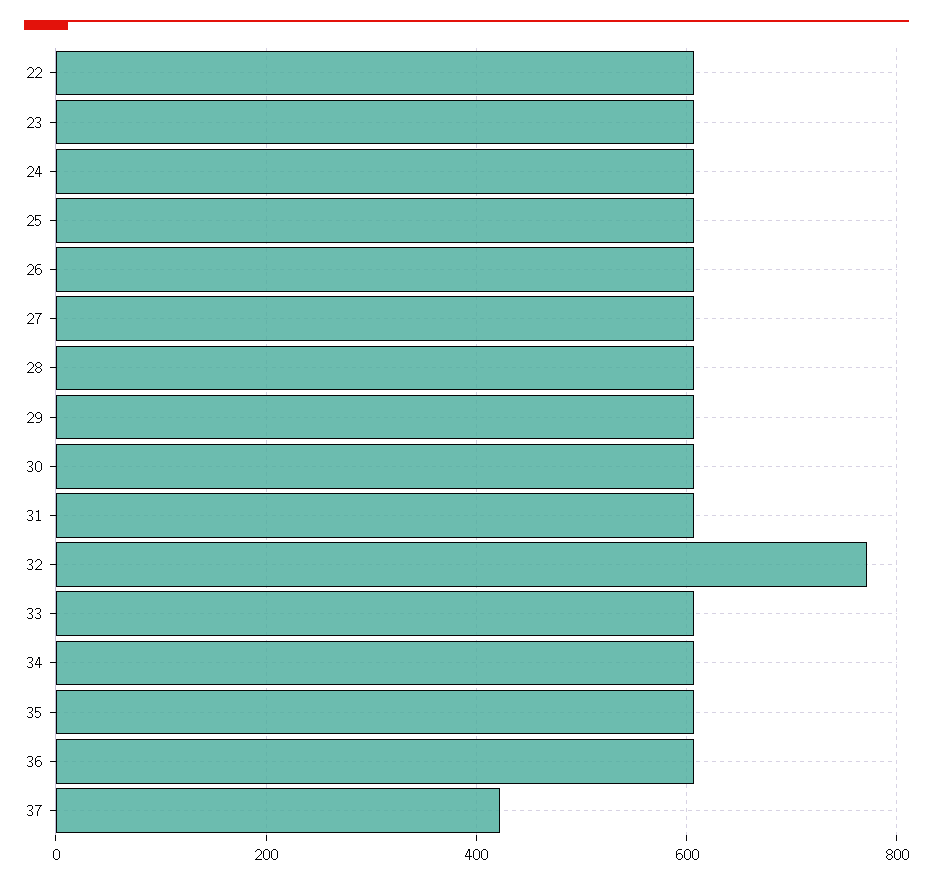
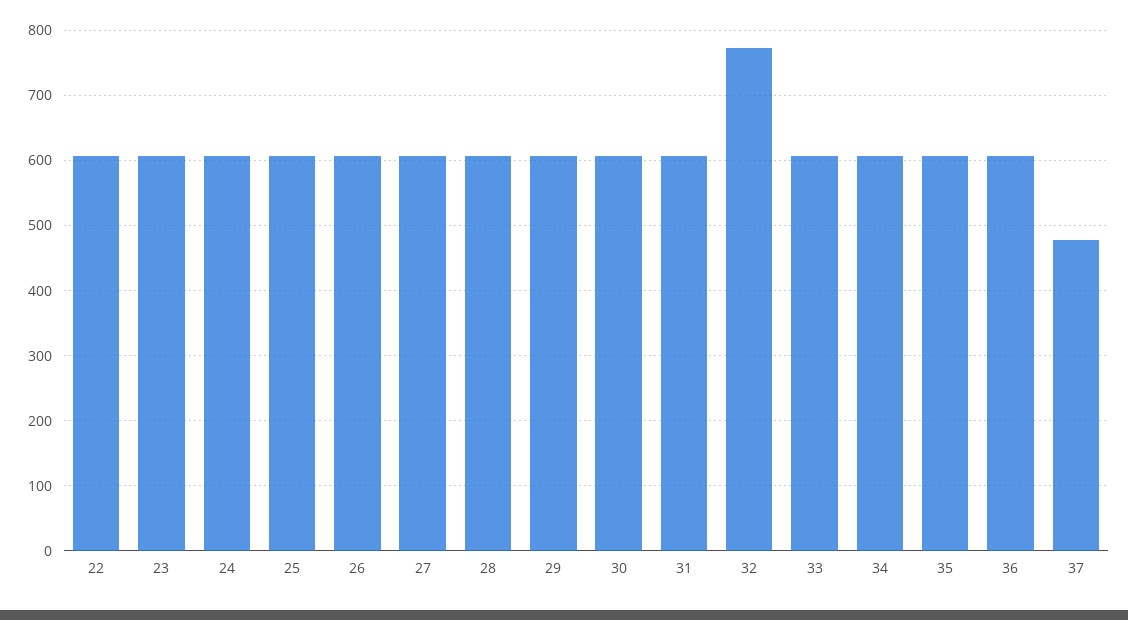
  {
    "22": 610,
    "23": 610,
    "24": 610,
    "25": 610,
    "26": 610,
    "27": 610,
    "28": 610,
    "29": 610,
    "30": 610,
    "31": 610,
    "32": 770,
    "33": 610,
    "34": 610,
    "35": 610,
    "36": 610,
-   "37": 420
+   "37": 480
  }

